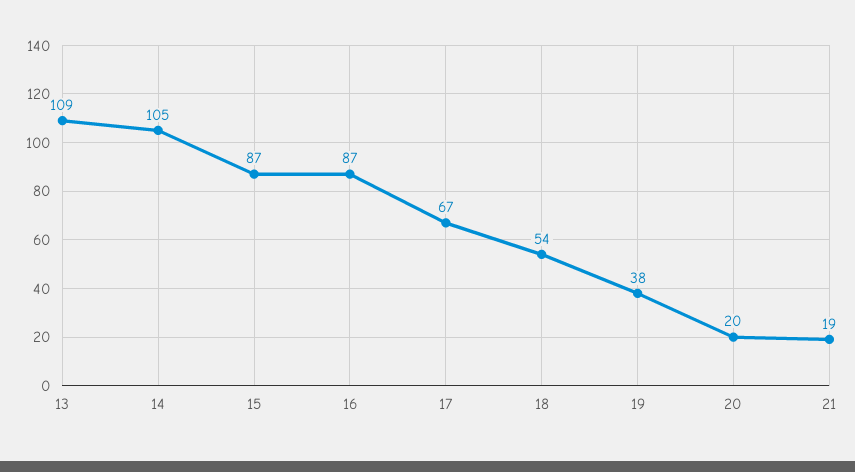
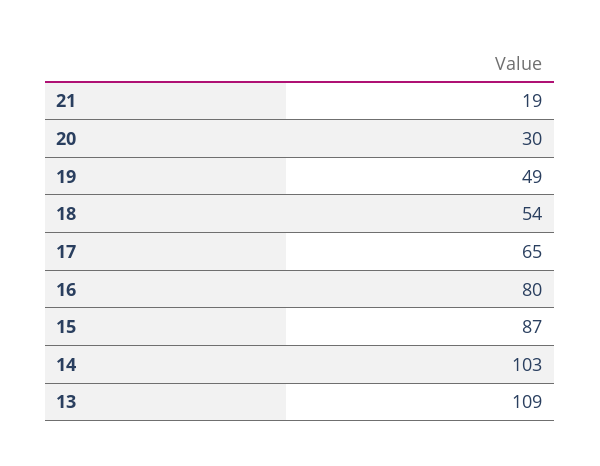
  {
    "13": 109,
-   "14": 105,
+   "14": 103,
    "15": 87,
-   "16": 87,
+   "16": 80,
-   "17": 67,
+   "17": 65,
    "18": 54,
-   "19": 38,
+   "19": 49,
-   "20": 20,
+   "20": 30,
    "21": 19
  }

